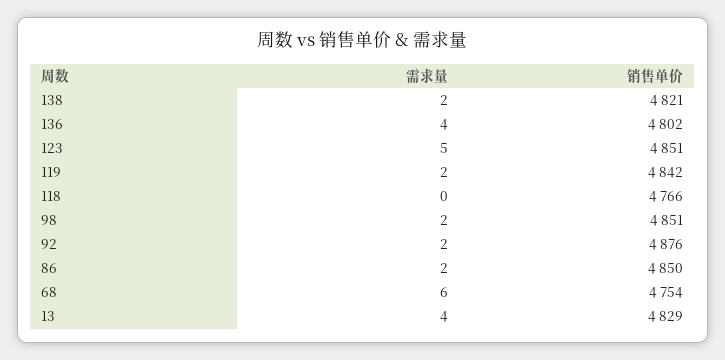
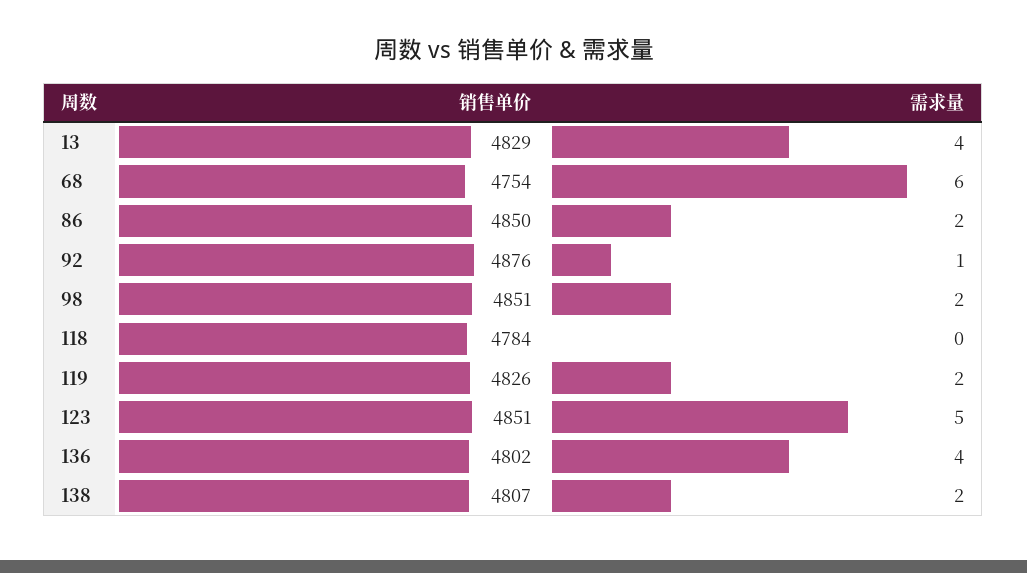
  {
    "需求量": {
      "138": 2,
      "136": 4,
      "123": 5,
      "119": 2,
      "118": 0,
      "98": 2,
-     "92": 2,
+     "92": 1,
      "86": 2,
      "68": 6,
      "13": 4
    },
    "销售单价": {
-     "138": 4821,
+     "138": 4807,
      "136": 4802,
      "123": 4851,
-     "119": 4842,
+     "119": 4826,
-     "118": 4766,
+     "118": 4784,
      "98": 4851,
      "92": 4876,
      "86": 4850,
      "68": 4754,
      "13": 4829
    }
  }

